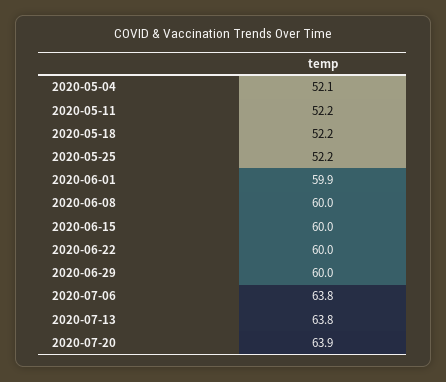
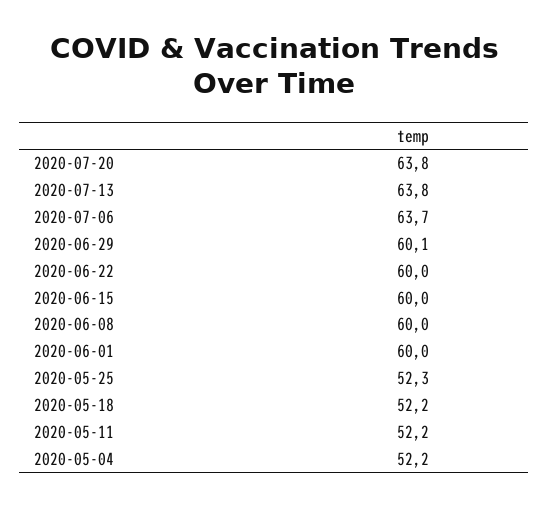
  {
-   "2020-05-04": 52.1,
+   "2020-05-04": 52.2,
    "2020-05-11": 52.2,
    "2020-05-18": 52.2,
-   "2020-05-25": 52.2,
+   "2020-05-25": 52.3,
-   "2020-06-01": 59.9,
+   "2020-06-01": 60,
    "2020-06-08": 60,
    "2020-06-15": 60,
    "2020-06-22": 60,
-   "2020-06-29": 60,
+   "2020-06-29": 60.1,
-   "2020-07-06": 63.8,
+   "2020-07-06": 63.7,
    "2020-07-13": 63.8,
-   "2020-07-20": 63.9
+   "2020-07-20": 63.8
  }

